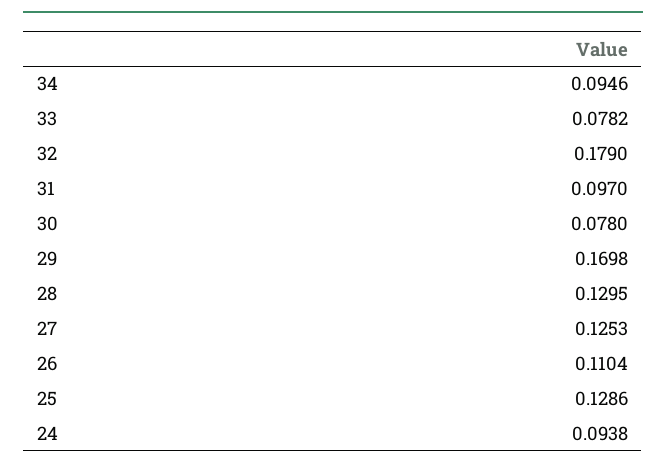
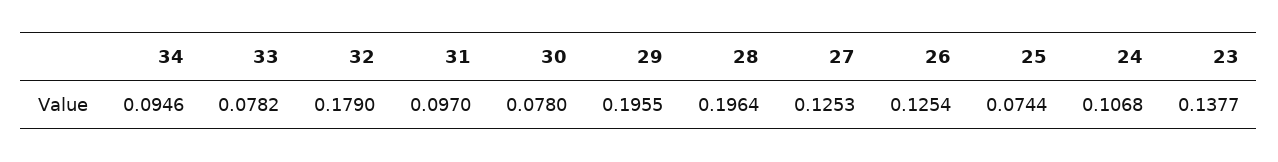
  {
    "34": 0.0946,
    "33": 0.0782,
    "32": 0.179,
    "31": 0.097,
    "30": 0.078,
-   "29": 0.1698,
+   "29": 0.1955,
-   "28": 0.1295,
+   "28": 0.1964,
    "27": 0.1253,
-   "26": 0.1104,
+   "26": 0.1254,
-   "25": 0.1286,
+   "25": 0.0744,
-   "24": 0.0938
+   "24": 0.1068,
+   "23": 0.1377
  }

